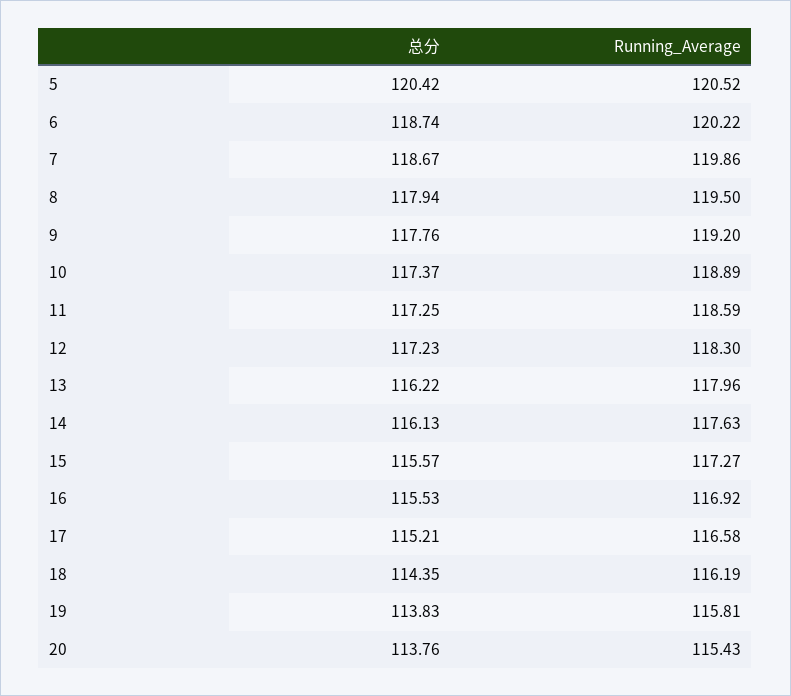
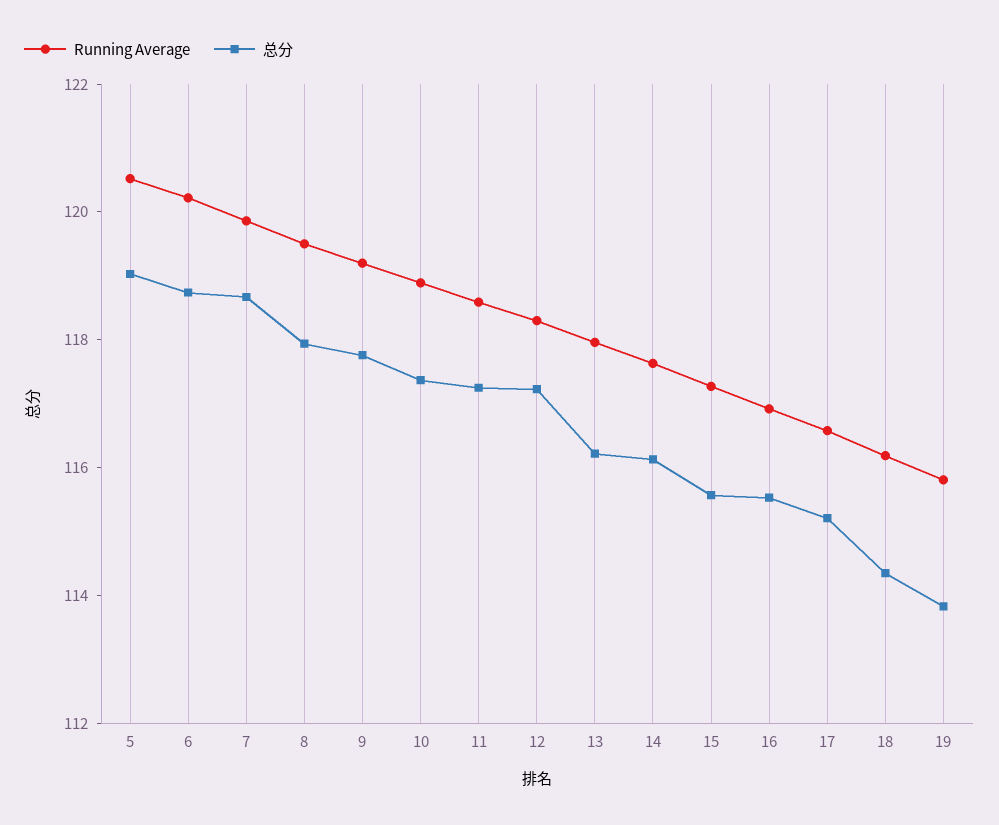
  {
    "总分": {
-     "5": 120.42,
+     "5": 119,
      "6": 118.74,
      "7": 118.67,
      "8": 117.94,
      "9": 117.76,
      "10": 117.37,
      "11": 117.25,
      "12": 117.23,
      "13": 116.22,
      "14": 116.13,
      "15": 115.57,
      "16": 115.53,
      "17": 115.21,
      "18": 114.35,
-     "19": 113.83,
+     "19": 113.83
-     "20": 113.76
    },
    "Running_Average": {
      "5": 120.52,
      "6": 120.22,
      "7": 119.86,
      "8": 119.5,
      "9": 119.2,
      "10": 118.89,
      "11": 118.59,
      "12": 118.3,
      "13": 117.96,
      "14": 117.63,
      "15": 117.27,
      "16": 116.92,
      "17": 116.58,
      "18": 116.19,
-     "19": 115.81,
+     "19": 115.81
-     "20": 115.43
    }
  }

